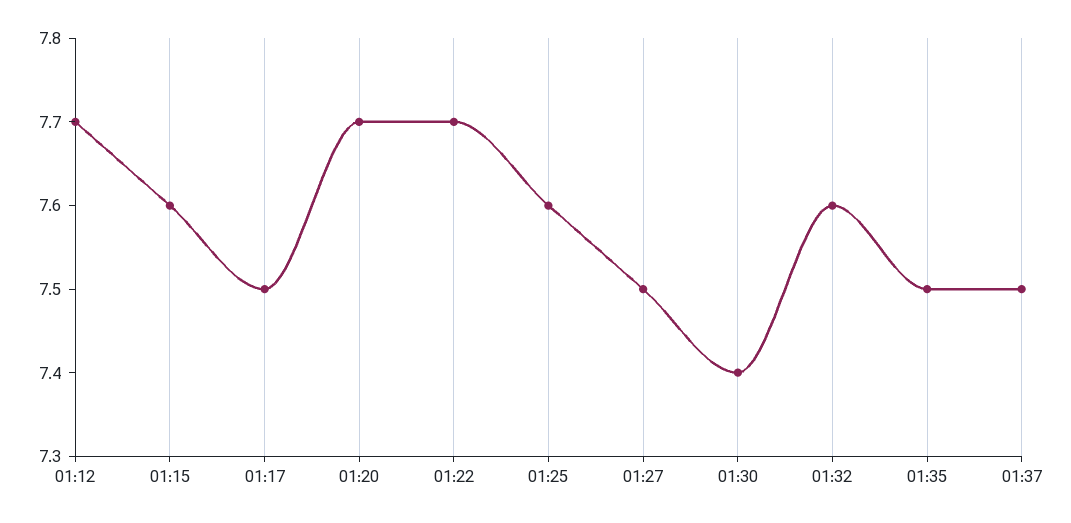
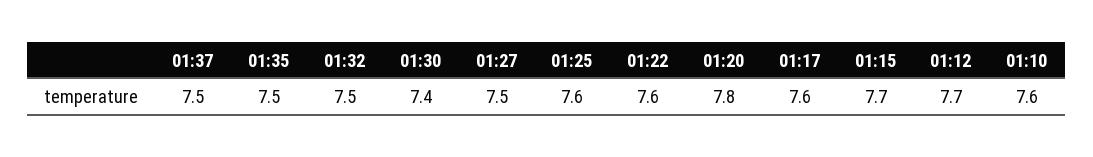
  {
    "01:12": 7.7,
-   "01:15": 7.6,
+   "01:15": 7.7,
-   "01:17": 7.5,
+   "01:17": 7.6,
-   "01:20": 7.7,
+   "01:20": 7.8,
-   "01:22": 7.7,
+   "01:22": 7.6,
    "01:25": 7.6,
    "01:27": 7.5,
    "01:30": 7.4,
-   "01:32": 7.6,
+   "01:32": 7.5,
    "01:35": 7.5,
-   "01:37": 7.5
+   "01:37": 7.5,
+   "01:10": 7.6
  }

